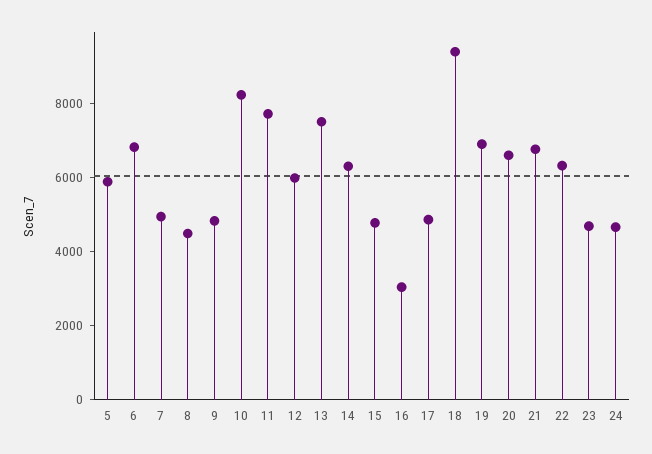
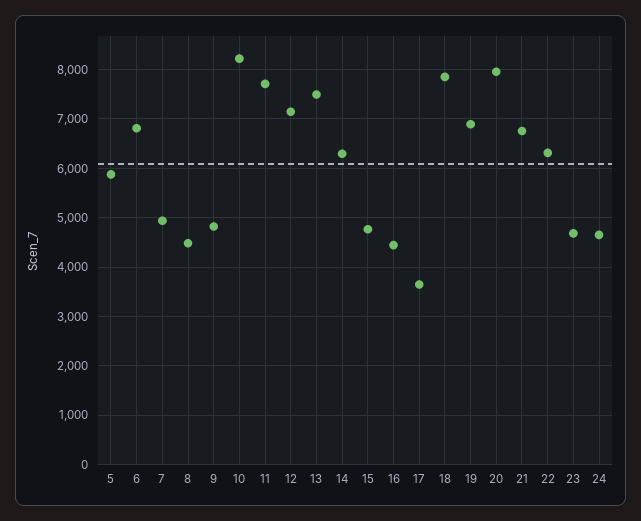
  {
    "5": 5800,
    "6": 6800,
    "7": 5000,
    "8": 4400,
    "9": 4800,
    "10": 8200,
    "11": 7800,
-   "12": 6000,
+   "12": 7200,
    "13": 7400,
    "14": 6200,
    "15": 4800,
-   "16": 3000,
+   "16": 4400,
-   "17": 5000,
+   "17": 3600,
-   "18": 9500,
+   "18": 7800,
    "19": 6800,
-   "20": 6500,
+   "20": 8000,
    "21": 6800,
    "22": 6400,
    "23": 4600,
    "24": 4600
  }

